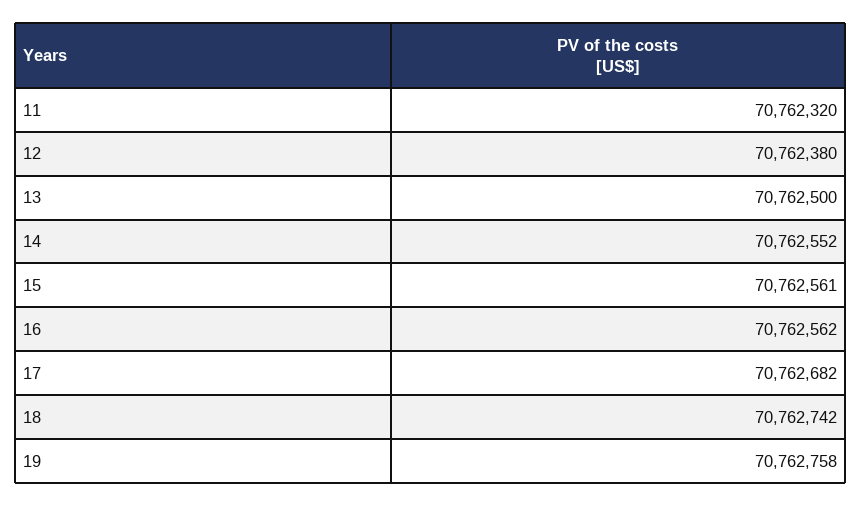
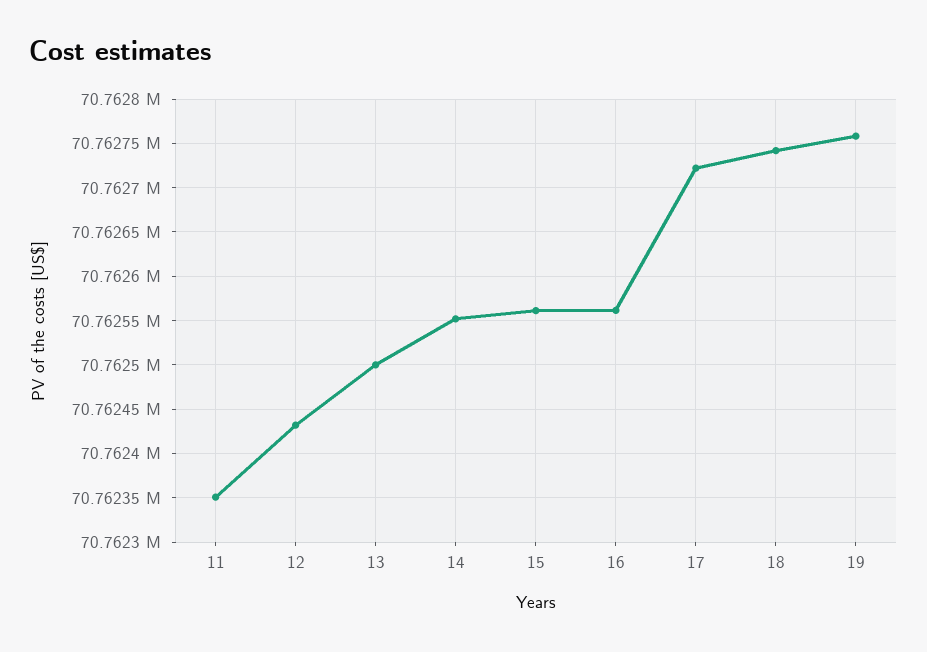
  {
-   "11": 70762320,
+   "11": 70762350,
-   "12": 70762380,
+   "12": 70762430,
    "13": 70762500,
    "14": 70762552,
    "15": 70762561,
    "16": 70762562,
-   "17": 70762682,
+   "17": 70762720,
    "18": 70762742,
    "19": 70762758
  }

